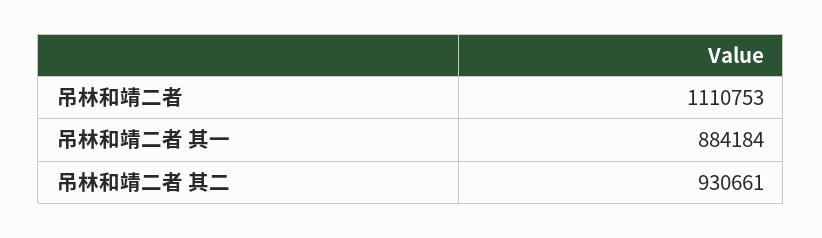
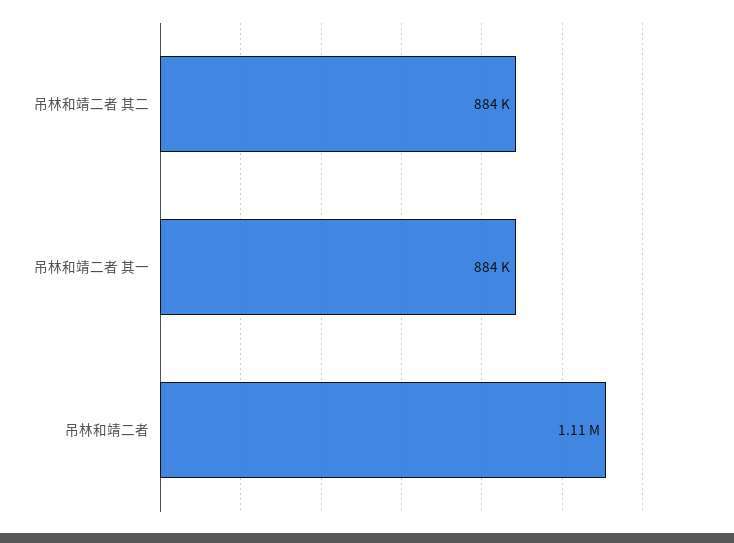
  {
    "吊林和靖二者": 1110753,
    "吊林和靖二者 其一": 884184,
-   "吊林和靖二者 其二": 930661
+   "吊林和靖二者 其二": 884000
  }

